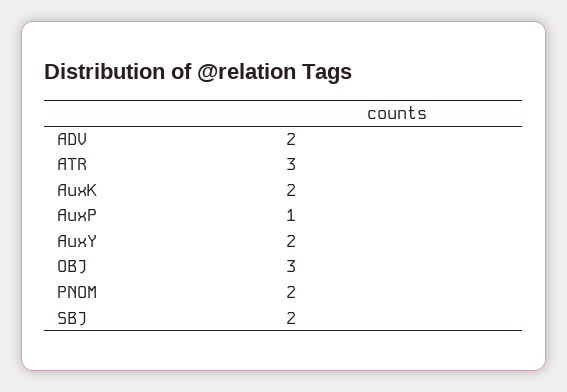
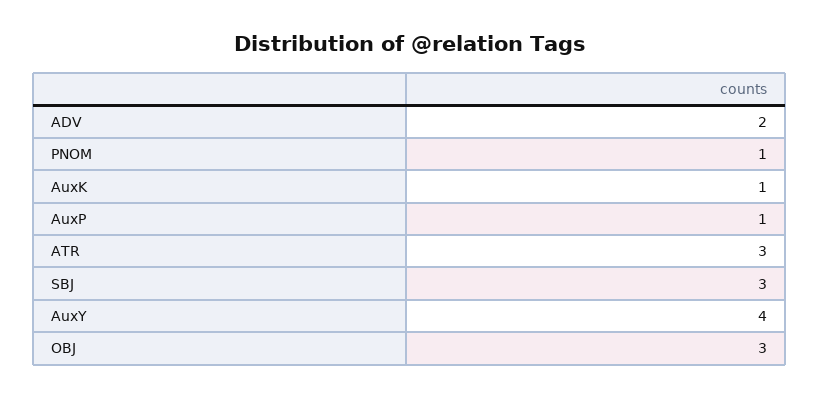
  {
    "ADV": 2,
    "ATR": 3,
-   "AuxK": 2,
+   "AuxK": 1,
    "AuxP": 1,
-   "AuxY": 2,
+   "AuxY": 4,
    "OBJ": 3,
-   "PNOM": 2,
+   "PNOM": 1,
-   "SBJ": 2
+   "SBJ": 3
  }

